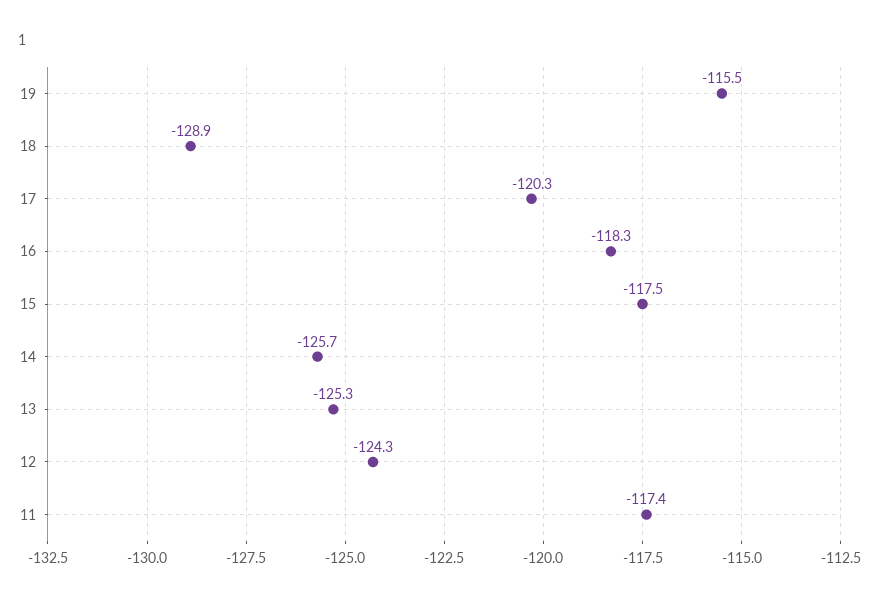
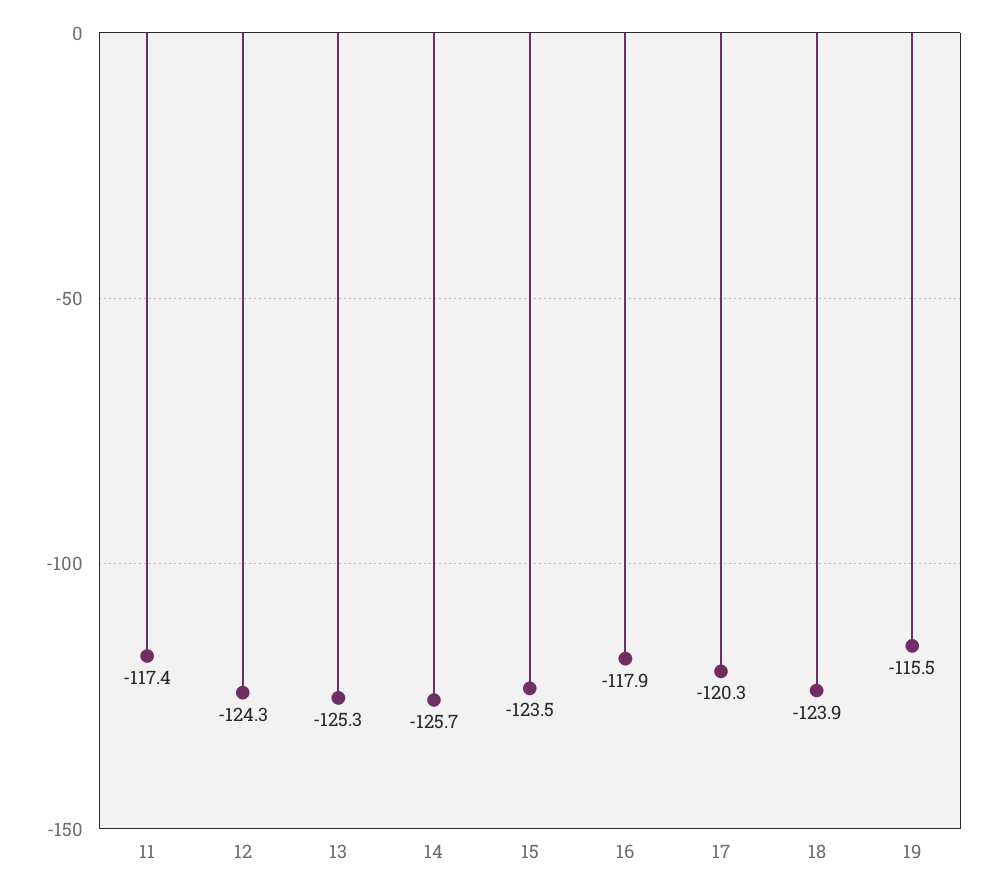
  {
    "19": -115.5,
-   "18": -128.9,
+   "18": -123.9,
    "17": -120.3,
-   "16": -118.3,
+   "16": -117.9,
-   "15": -117.5,
+   "15": -123.5,
    "14": -125.7,
    "13": -125.3,
    "12": -124.3,
    "11": -117.4
  }

